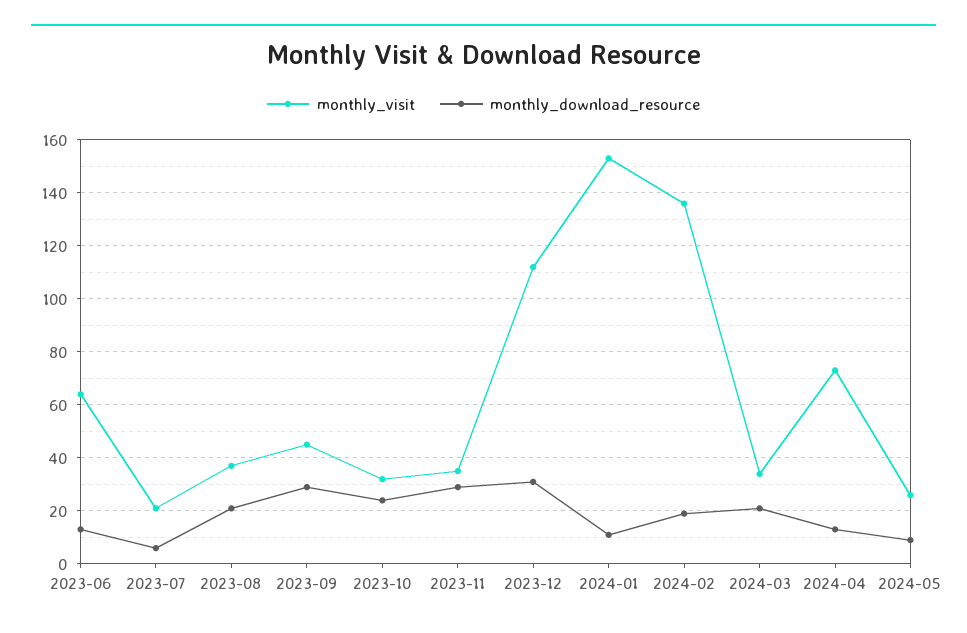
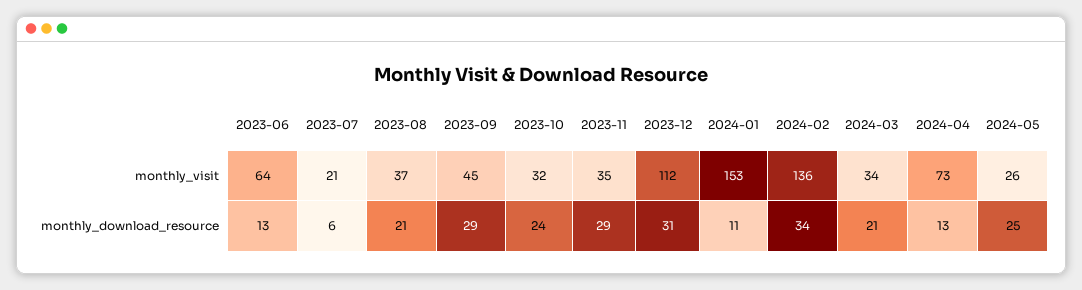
  {
    "monthly_visit": {
      "2023-06": 64,
      "2023-07": 21,
      "2023-08": 37,
      "2023-09": 45,
      "2023-10": 32,
      "2023-11": 35,
      "2023-12": 112,
      "2024-01": 153,
      "2024-02": 136,
      "2024-03": 34,
      "2024-04": 73,
      "2024-05": 26
    },
    "monthly_download_resource": {
      "2023-06": 13,
      "2023-07": 6,
      "2023-08": 21,
      "2023-09": 29,
      "2023-10": 24,
      "2023-11": 29,
      "2023-12": 31,
      "2024-01": 11,
-     "2024-02": 20,
+     "2024-02": 34,
      "2024-03": 21,
      "2024-04": 13,
-     "2024-05": 10
+     "2024-05": 25
    }
  }

